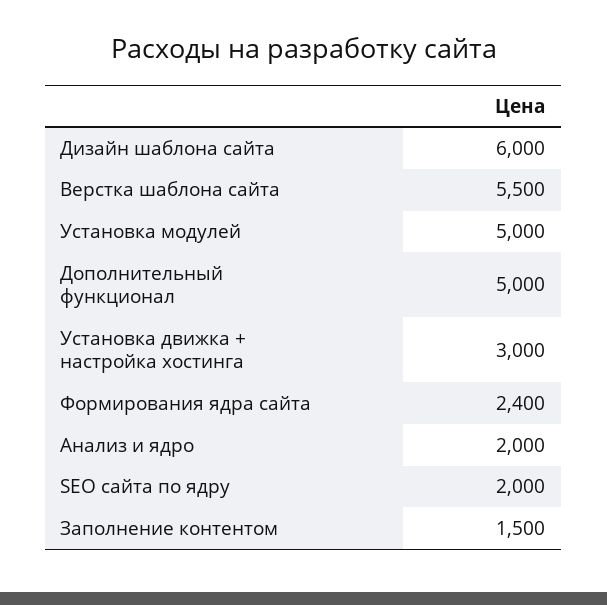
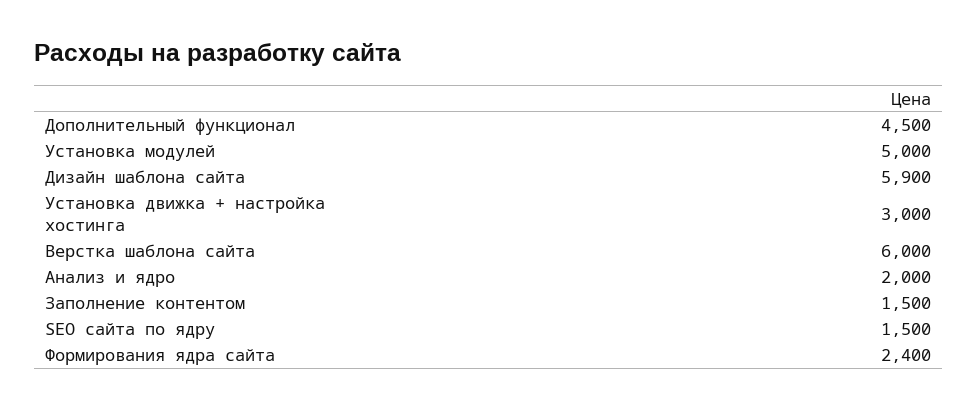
  {
-   "Дизайн шаблона сайта": 6000,
+   "Дизайн шаблона сайта": 5900,
-   "Верстка шаблона сайта": 5500,
+   "Верстка шаблона сайта": 6000,
    "Установка модулей": 5000,
-   "Дополнительный функционал": 5000,
+   "Дополнительный функционал": 4500,
    "Установка движка + настройка хостинга": 3000,
    "Формирования ядра сайта": 2400,
    "Анализ и ядро": 2000,
-   "SEO сайта по ядру": 2000,
+   "SEO сайта по ядру": 1500,
    "Заполнение контентом": 1500
  }

